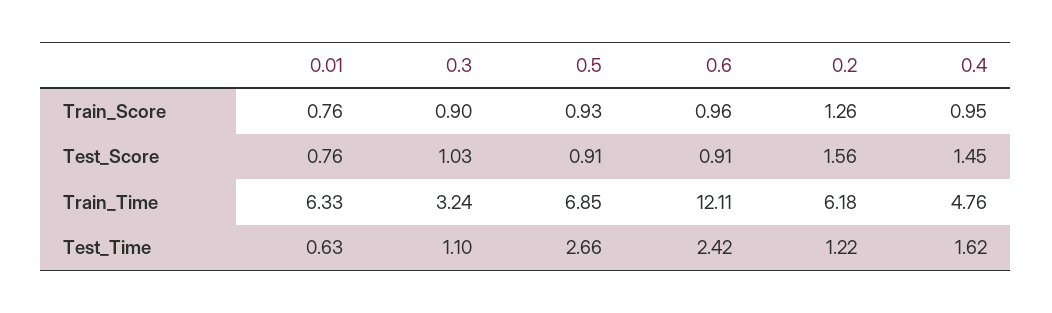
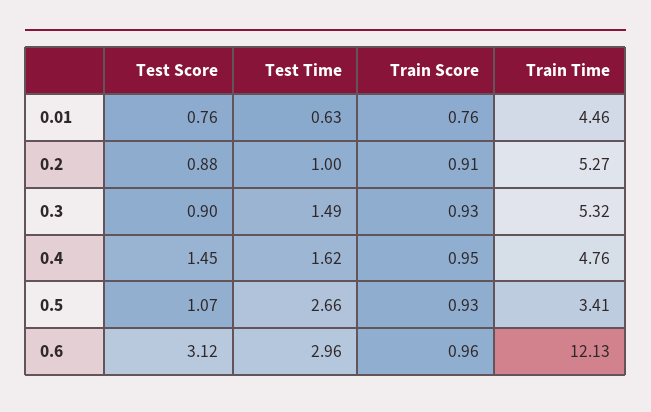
  {
    "0.01": {
      "Train_Score": 0.76,
      "Test_Score": 0.76,
-     "Train_Time": 6.33,
+     "Train_Time": 4.46,
      "Test_Time": 0.63
    },
    "0.3": {
-     "Train_Score": 0.9,
+     "Train_Score": 0.93,
-     "Test_Score": 1.03,
+     "Test_Score": 0.9,
-     "Train_Time": 3.24,
+     "Train_Time": 5.32,
-     "Test_Time": 1.1
+     "Test_Time": 1.49
    },
    "0.5": {
      "Train_Score": 0.93,
-     "Test_Score": 0.91,
+     "Test_Score": 1.07,
-     "Train_Time": 6.85,
+     "Train_Time": 3.41,
      "Test_Time": 2.66
    },
    "0.6": {
      "Train_Score": 0.96,
-     "Test_Score": 0.91,
+     "Test_Score": 3.12,
-     "Train_Time": 12.11,
+     "Train_Time": 12.13,
-     "Test_Time": 2.42
+     "Test_Time": 2.96
    },
    "0.2": {
-     "Train_Score": 1.26,
+     "Train_Score": 0.91,
-     "Test_Score": 1.56,
+     "Test_Score": 0.88,
-     "Train_Time": 6.18,
+     "Train_Time": 5.27,
-     "Test_Time": 1.22
+     "Test_Time": 1
    },
    "0.4": {
      "Train_Score": 0.95,
      "Test_Score": 1.45,
      "Train_Time": 4.76,
      "Test_Time": 1.62
    }
  }

